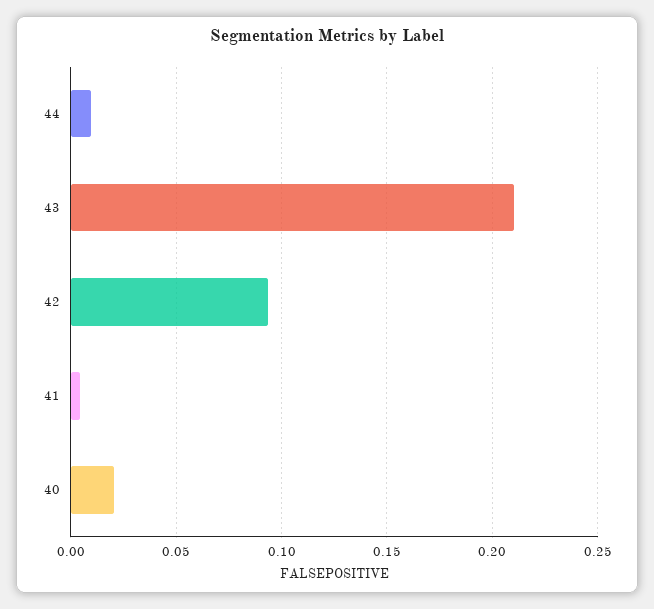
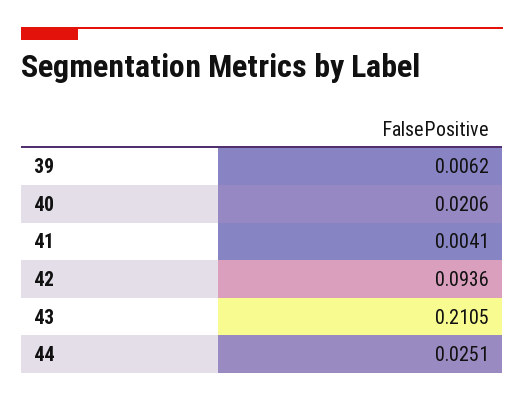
  {
-   "44": 0.01,
+   "44": 0.0251,
    "43": 0.2105,
    "42": 0.0936,
    "41": 0.0041,
-   "40": 0.0206
+   "40": 0.0206,
+   "39": 0.0062
  }

